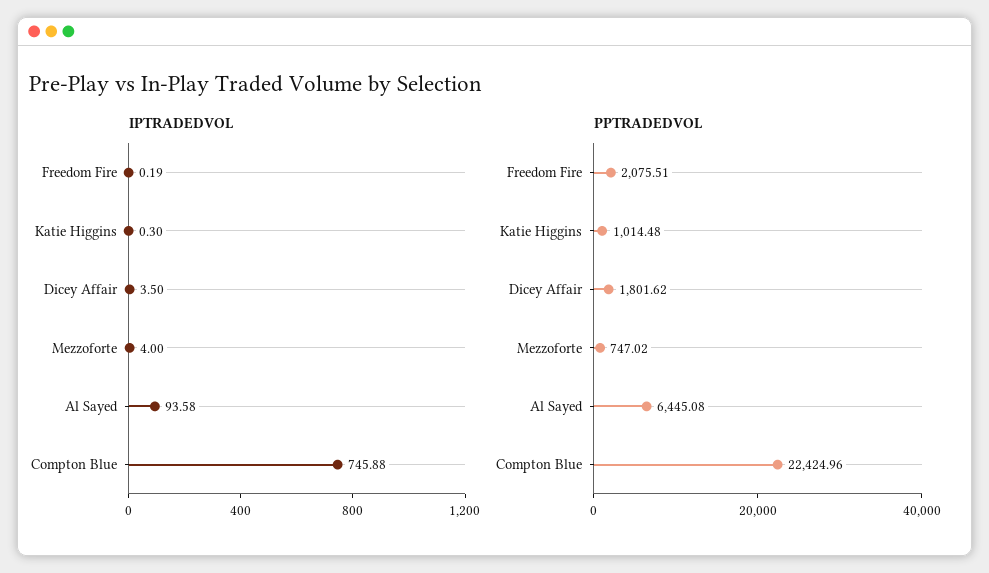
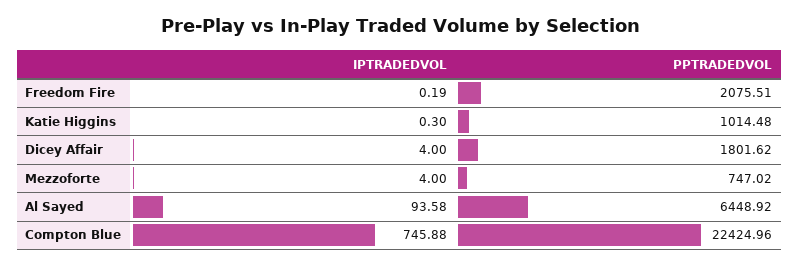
  {
    "IPTRADEDVOL": {
      "Freedom Fire": 0.19,
      "Katie Higgins": 0.3,
-     "Dicey Affair": 3.5,
+     "Dicey Affair": 4,
      "Mezzoforte": 4,
      "Al Sayed": 93.58,
      "Compton Blue": 745.88
    },
    "PPTRADEDVOL": {
      "Freedom Fire": 2075.51,
      "Katie Higgins": 1014.48,
      "Dicey Affair": 1801.62,
      "Mezzoforte": 747.02,
-     "Al Sayed": 6445.08,
+     "Al Sayed": 6448.92,
      "Compton Blue": 22424.96
    }
  }

